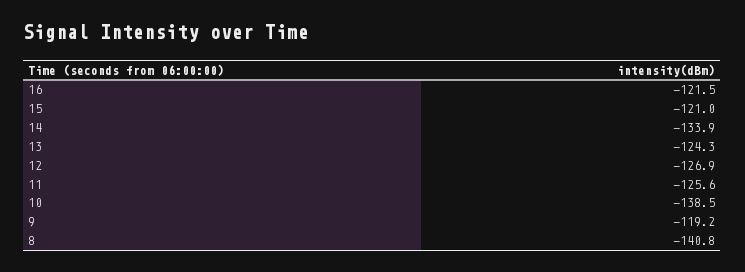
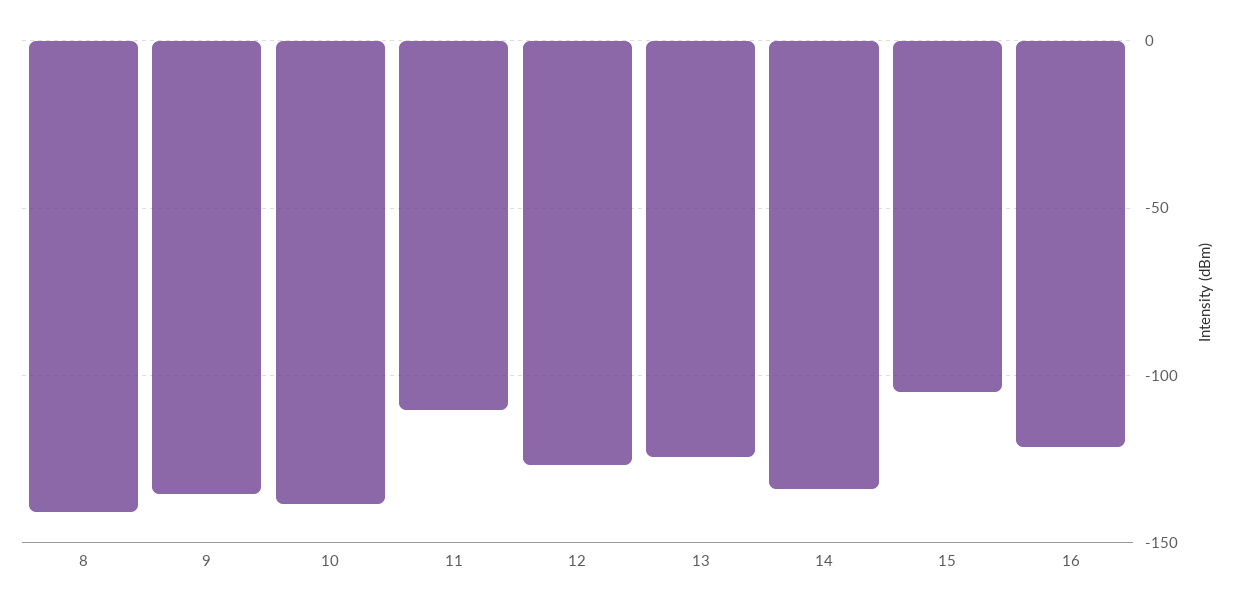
  {
    "16": -121.5,
-   "15": -121,
+   "15": -105,
    "14": -133.9,
    "13": -124.3,
    "12": -126.9,
-   "11": -125.6,
+   "11": -110,
    "10": -138.5,
-   "9": -119.2,
+   "9": -135,
    "8": -140.8
  }

